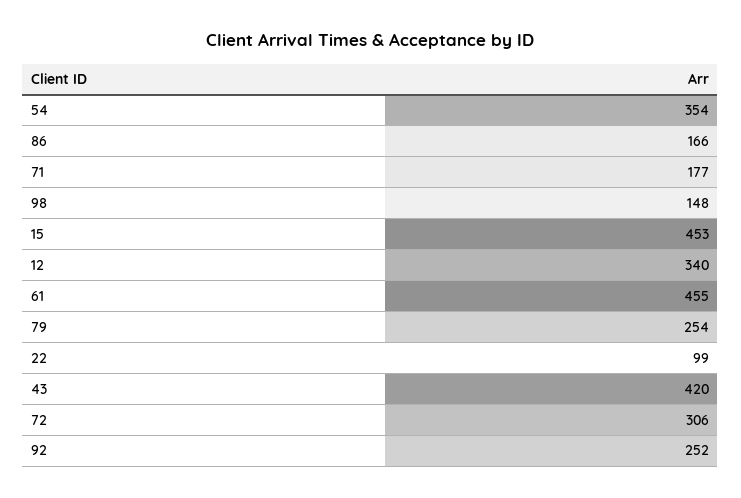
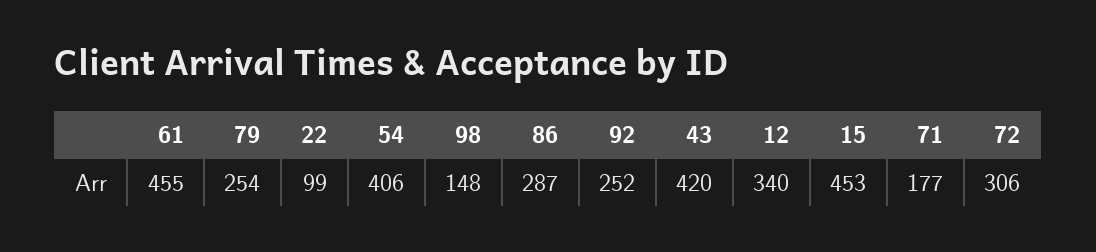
  {
-   "54": 354,
+   "54": 406,
-   "86": 166,
+   "86": 287,
    "71": 177,
    "98": 148,
    "15": 453,
    "12": 340,
    "61": 455,
    "79": 254,
    "22": 99,
    "43": 420,
    "72": 306,
    "92": 252
  }

